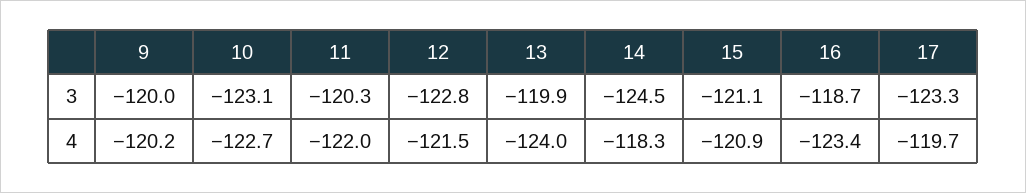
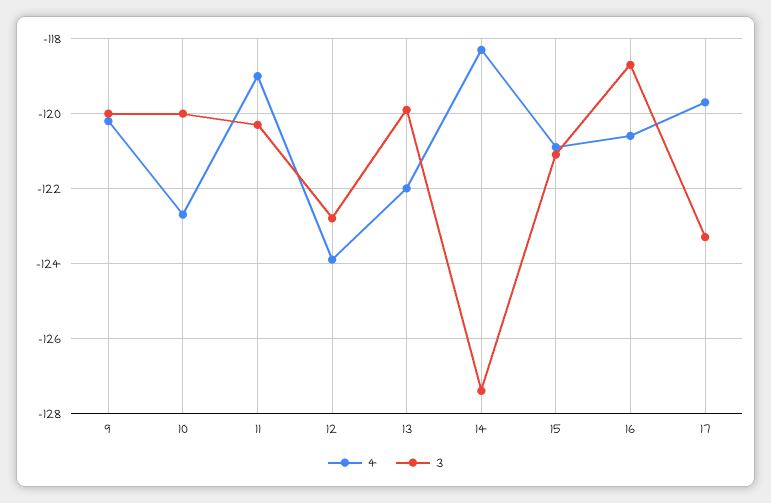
  {
    "3": {
      "9": -120,
-     "10": -123.1,
+     "10": -120,
      "11": -120.3,
      "12": -122.8,
      "13": -119.9,
-     "14": -124.5,
+     "14": -127.5,
      "15": -121.1,
      "16": -118.7,
      "17": -123.3
    },
    "4": {
      "9": -120.2,
      "10": -122.7,
-     "11": -122,
+     "11": -119,
-     "12": -121.5,
+     "12": -124,
-     "13": -124,
+     "13": -122,
      "14": -118.3,
      "15": -120.9,
-     "16": -123.4,
+     "16": -120.5,
      "17": -119.7
    }
  }

